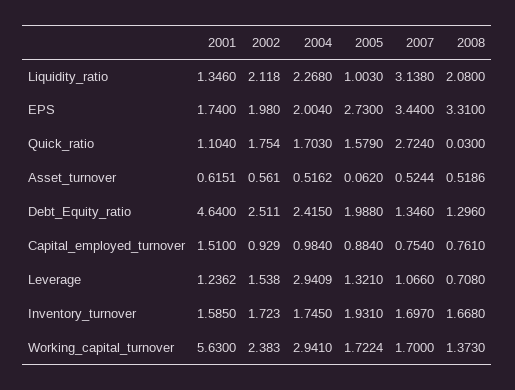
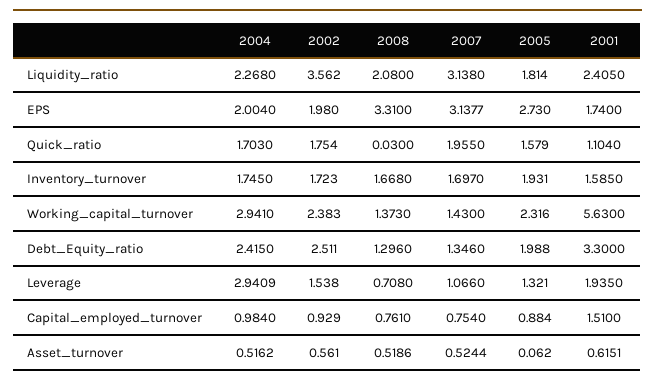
  {
    "2001": {
-     "Liquidity_ratio": 1.346,
+     "Liquidity_ratio": 2.405,
      "EPS": 1.74,
      "Quick_ratio": 1.104,
      "Asset_turnover": 0.6151,
-     "Debt_Equity_ratio": 4.64,
+     "Debt_Equity_ratio": 3.3,
      "Capital_employed_turnover": 1.51,
-     "Leverage": 1.2362,
+     "Leverage": 1.935,
      "Inventory_turnover": 1.585,
      "Working_capital_turnover": 5.63
    },
    "2002": {
-     "Liquidity_ratio": 2.118,
+     "Liquidity_ratio": 3.562,
      "EPS": 1.98,
      "Quick_ratio": 1.754,
      "Asset_turnover": 0.561,
      "Debt_Equity_ratio": 2.511,
      "Capital_employed_turnover": 0.929,
      "Leverage": 1.538,
      "Inventory_turnover": 1.723,
      "Working_capital_turnover": 2.383
    },
    "2004": {
      "Liquidity_ratio": 2.268,
      "EPS": 2.004,
      "Quick_ratio": 1.703,
      "Asset_turnover": 0.5162,
      "Debt_Equity_ratio": 2.415,
      "Capital_employed_turnover": 0.984,
      "Leverage": 2.9409,
      "Inventory_turnover": 1.745,
      "Working_capital_turnover": 2.941
    },
    "2005": {
-     "Liquidity_ratio": 1.003,
+     "Liquidity_ratio": 1.814,
      "EPS": 2.73,
      "Quick_ratio": 1.579,
      "Asset_turnover": 0.062,
      "Debt_Equity_ratio": 1.988,
      "Capital_employed_turnover": 0.884,
      "Leverage": 1.321,
      "Inventory_turnover": 1.931,
-     "Working_capital_turnover": 1.7224
+     "Working_capital_turnover": 2.316
    },
    "2007": {
      "Liquidity_ratio": 3.138,
-     "EPS": 3.44,
+     "EPS": 3.1377,
-     "Quick_ratio": 2.724,
+     "Quick_ratio": 1.955,
      "Asset_turnover": 0.5244,
      "Debt_Equity_ratio": 1.346,
      "Capital_employed_turnover": 0.754,
      "Leverage": 1.066,
      "Inventory_turnover": 1.697,
-     "Working_capital_turnover": 1.7
+     "Working_capital_turnover": 1.43
    },
    "2008": {
      "Liquidity_ratio": 2.08,
      "EPS": 3.31,
      "Quick_ratio": 0.03,
      "Asset_turnover": 0.5186,
      "Debt_Equity_ratio": 1.296,
      "Capital_employed_turnover": 0.761,
      "Leverage": 0.708,
      "Inventory_turnover": 1.668,
      "Working_capital_turnover": 1.373
    }
  }

